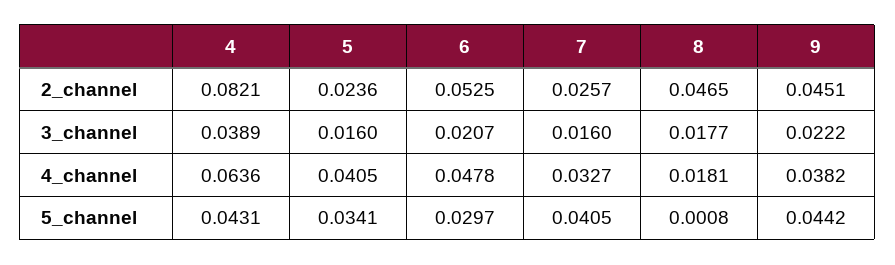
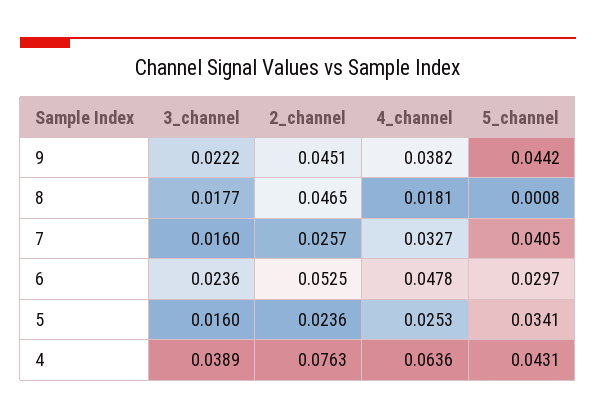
  {
    "4": {
-     "2_channel": 0.0821,
+     "2_channel": 0.0763,
      "3_channel": 0.0389,
      "4_channel": 0.0636,
      "5_channel": 0.0431
    },
    "5": {
      "2_channel": 0.0236,
      "3_channel": 0.016,
-     "4_channel": 0.0405,
+     "4_channel": 0.0253,
      "5_channel": 0.0341
    },
    "6": {
      "2_channel": 0.0525,
-     "3_channel": 0.0207,
+     "3_channel": 0.0236,
      "4_channel": 0.0478,
      "5_channel": 0.0297
    },
    "7": {
      "2_channel": 0.0257,
      "3_channel": 0.016,
      "4_channel": 0.0327,
      "5_channel": 0.0405
    },
    "8": {
      "2_channel": 0.0465,
      "3_channel": 0.0177,
      "4_channel": 0.0181,
      "5_channel": 0.0008
    },
    "9": {
      "2_channel": 0.0451,
      "3_channel": 0.0222,
      "4_channel": 0.0382,
      "5_channel": 0.0442
    }
  }

